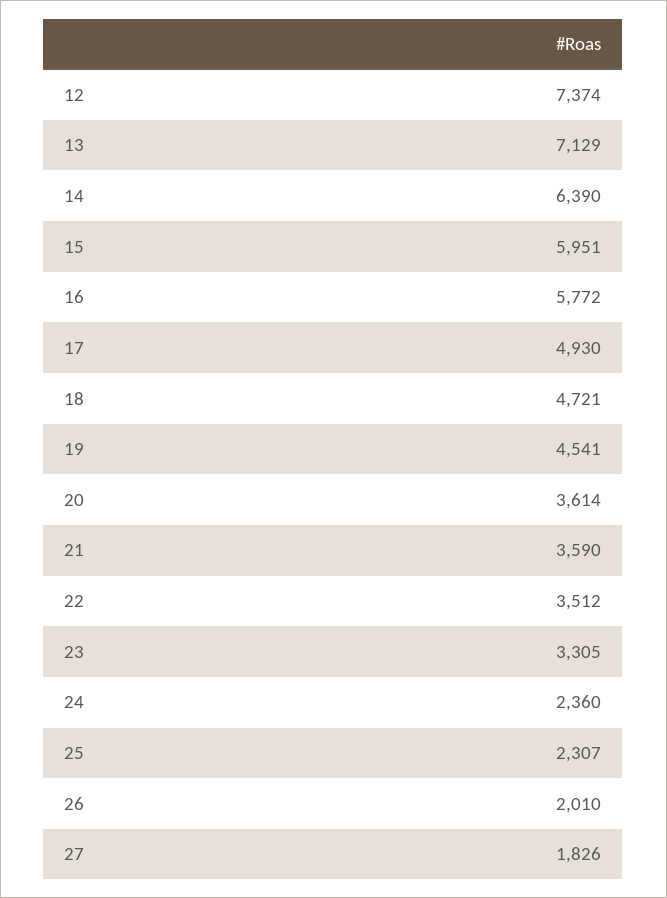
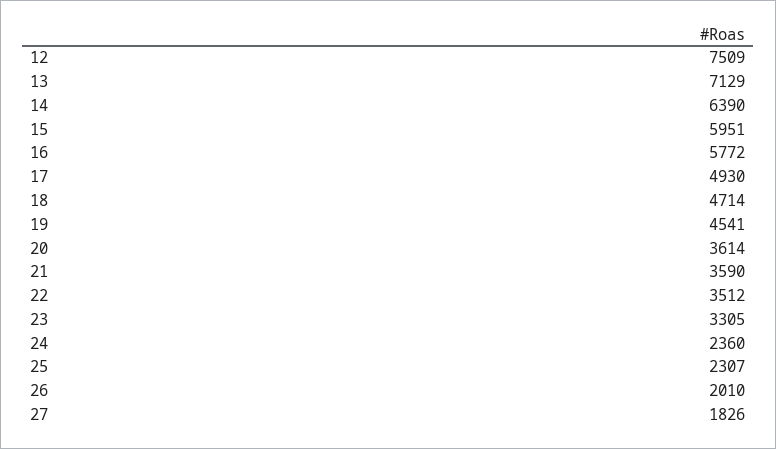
  {
-   "12": 7374,
+   "12": 7509,
    "13": 7129,
    "14": 6390,
    "15": 5951,
    "16": 5772,
    "17": 4930,
-   "18": 4721,
+   "18": 4714,
    "19": 4541,
    "20": 3614,
    "21": 3590,
    "22": 3512,
    "23": 3305,
    "24": 2360,
    "25": 2307,
    "26": 2010,
    "27": 1826
  }

